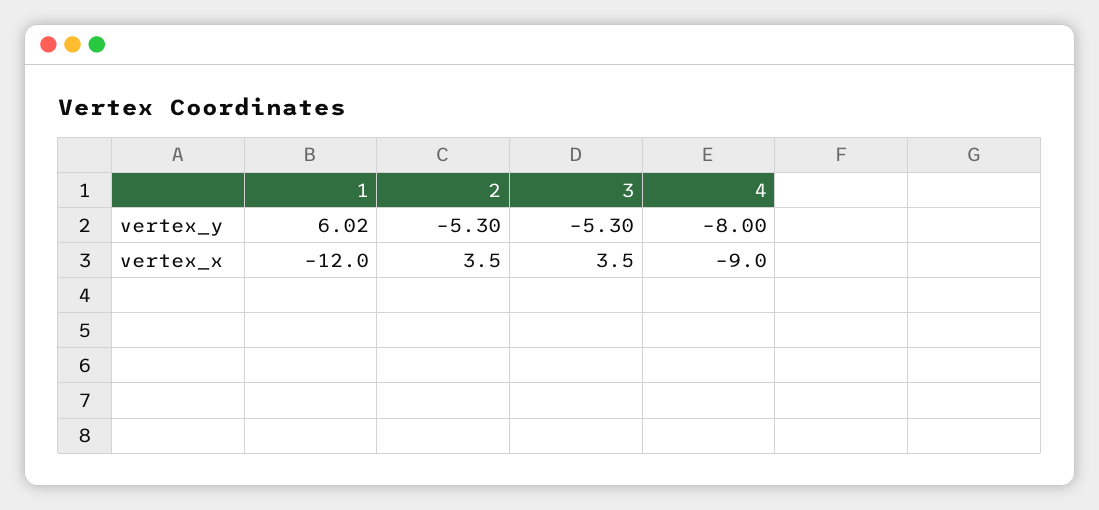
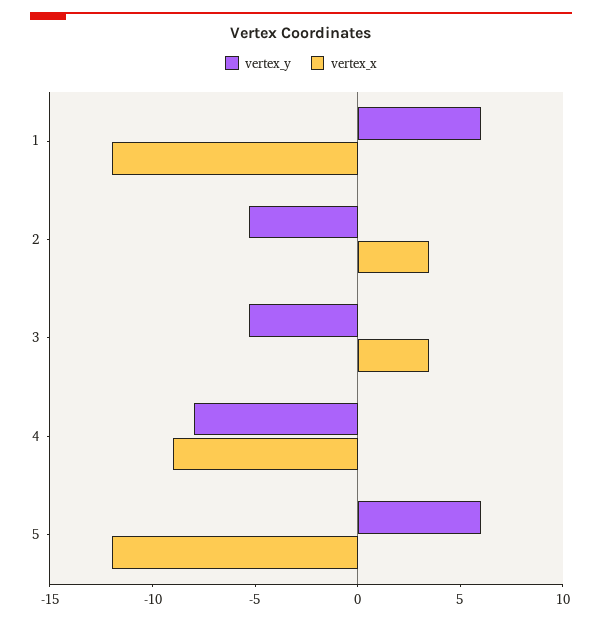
  {
    "vertex_y": {
      "1": 6.02,
      "2": -5.3,
      "3": -5.3,
-     "4": -8
+     "4": -8,
+     "5": 6
    },
    "vertex_x": {
      "1": -12,
      "2": 3.5,
      "3": 3.5,
-     "4": -9
+     "4": -9,
+     "5": -12
    }
  }

